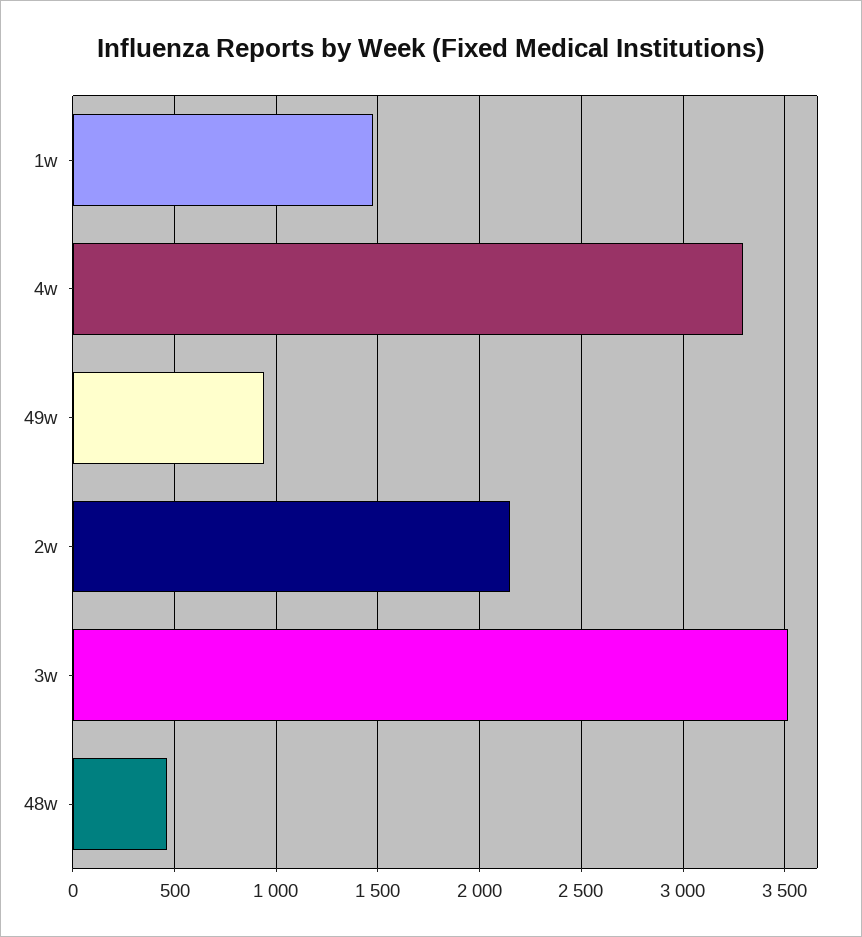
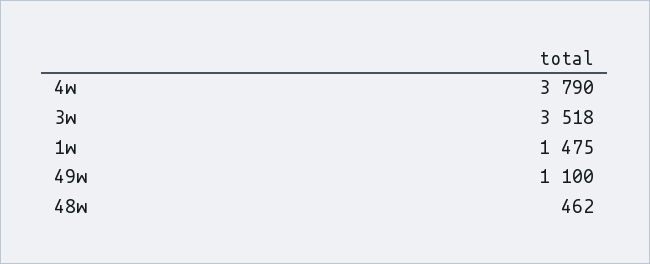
  {
    "1w": 1475,
-   "4w": 3300,
+   "4w": 3790,
-   "49w": 950,
+   "49w": 1100,
-   "2w": 2150,
    "3w": 3518,
    "48w": 462
  }

